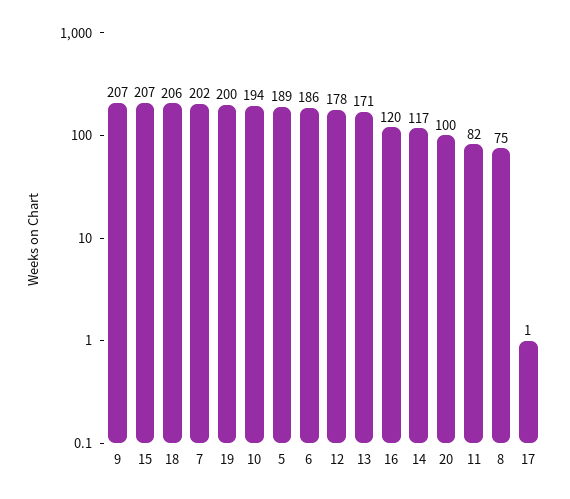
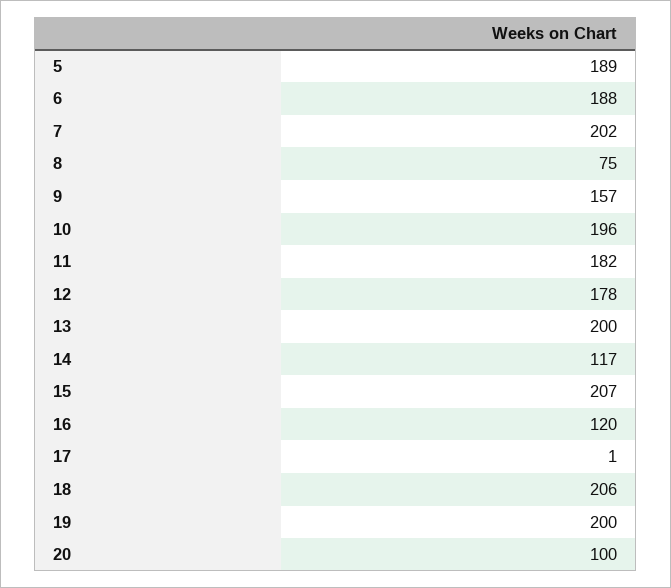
  {
-   "9": 207,
+   "9": 157,
    "15": 207,
    "18": 206,
    "7": 202,
    "19": 200,
-   "10": 194,
+   "10": 196,
    "5": 189,
-   "6": 186,
+   "6": 188,
    "12": 178,
-   "13": 171,
+   "13": 200,
    "16": 120,
    "14": 117,
    "20": 100,
-   "11": 82,
+   "11": 182,
    "8": 75,
    "17": 1
  }

